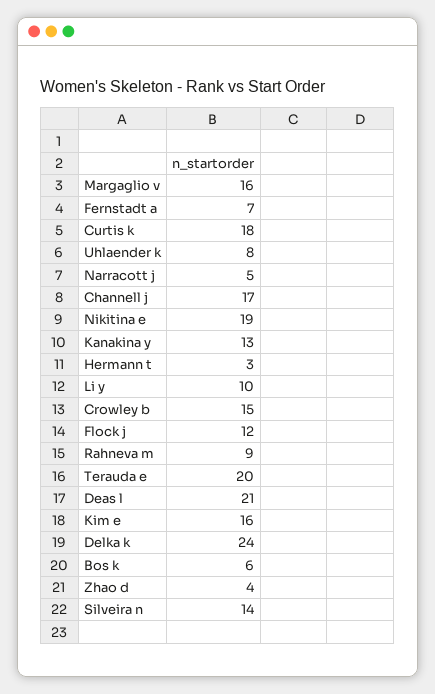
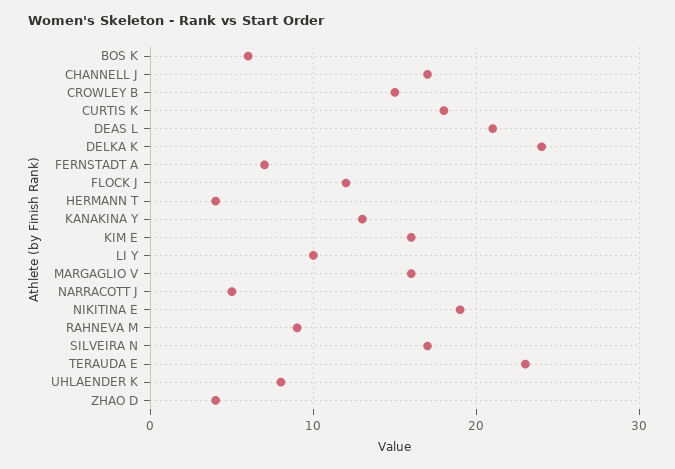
  {
    "Margaglio v": 16,
    "Fernstadt a": 7,
    "Curtis k": 18,
    "Uhlaender k": 8,
    "Narracott j": 5,
    "Channell j": 17,
    "Nikitina e": 19,
    "Kanakina y": 13,
-   "Hermann t": 3,
+   "Hermann t": 4,
    "Li y": 10,
    "Crowley b": 15,
    "Flock j": 12,
    "Rahneva m": 9,
-   "Terauda e": 20,
+   "Terauda e": 23,
    "Deas l": 21,
    "Kim e": 16,
    "Delka k": 24,
    "Bos k": 6,
    "Zhao d": 4,
-   "Silveira n": 14
+   "Silveira n": 17
  }

